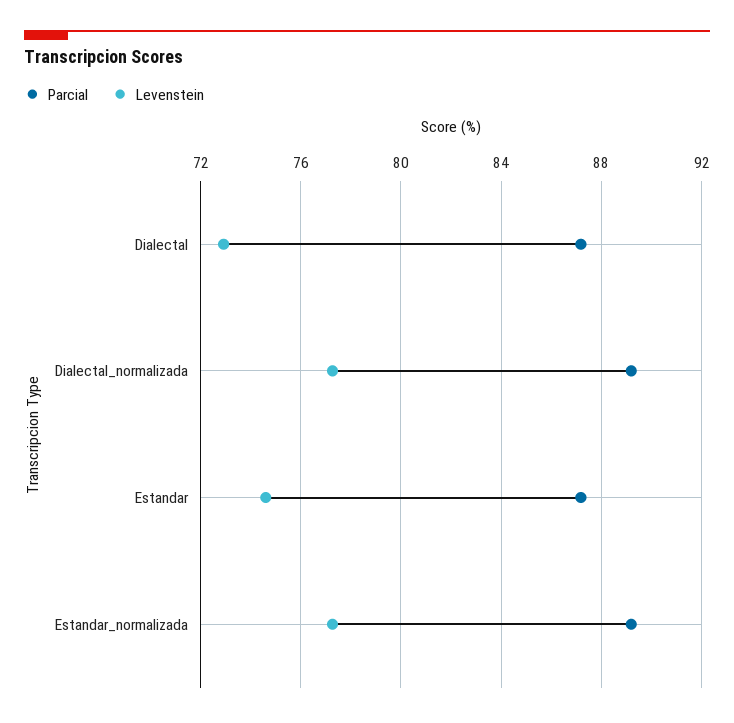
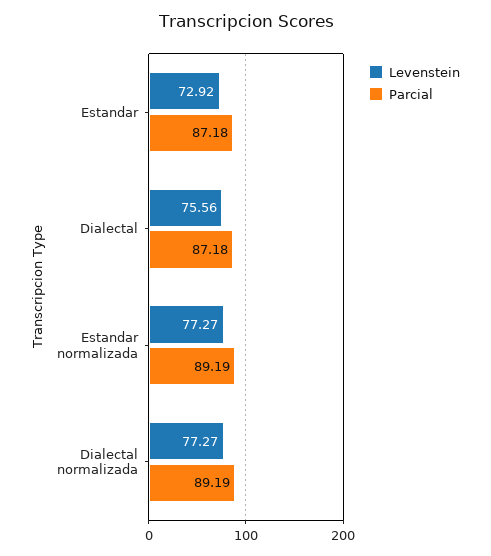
  {
    "Parcial": {
      "Dialectal": 87.18,
      "Dialectal_normalizada": 89.19,
      "Estandar": 87.18,
      "Estandar_normalizada": 89.19
    },
    "Levenstein": {
-     "Dialectal": 73,
+     "Dialectal": 75.56,
      "Dialectal_normalizada": 77.27,
-     "Estandar": 74.5,
+     "Estandar": 72.92,
      "Estandar_normalizada": 77.27
    }
  }

